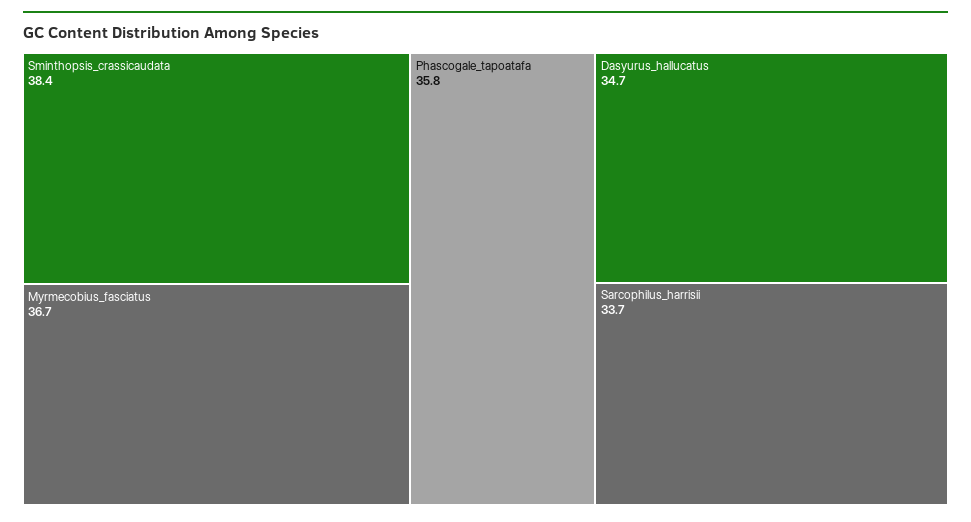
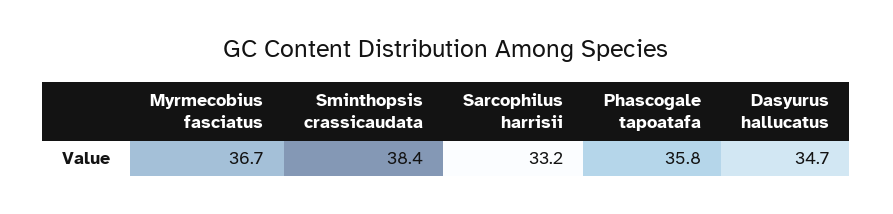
  {
    "Sminthopsis_crassicaudata": 38.4,
    "Myrmecobius_fasciatus": 36.7,
    "Phascogale_tapoatafa": 35.8,
    "Dasyurus_hallucatus": 34.7,
-   "Sarcophilus_harrisii": 33.7
+   "Sarcophilus_harrisii": 33.2
  }

